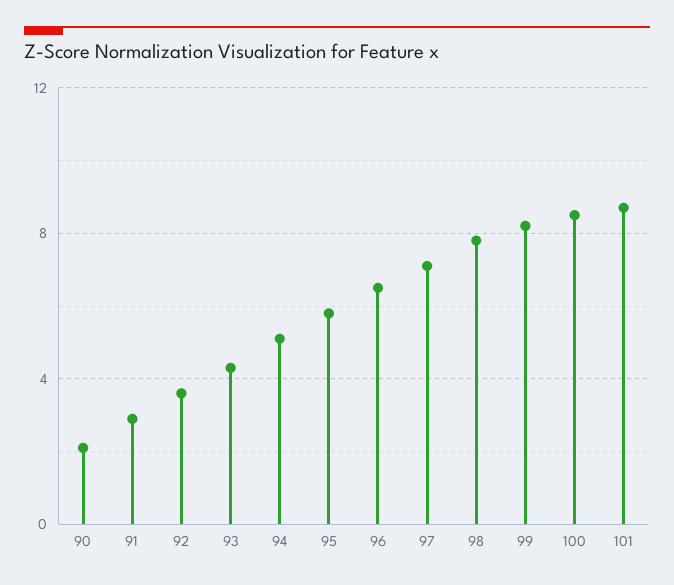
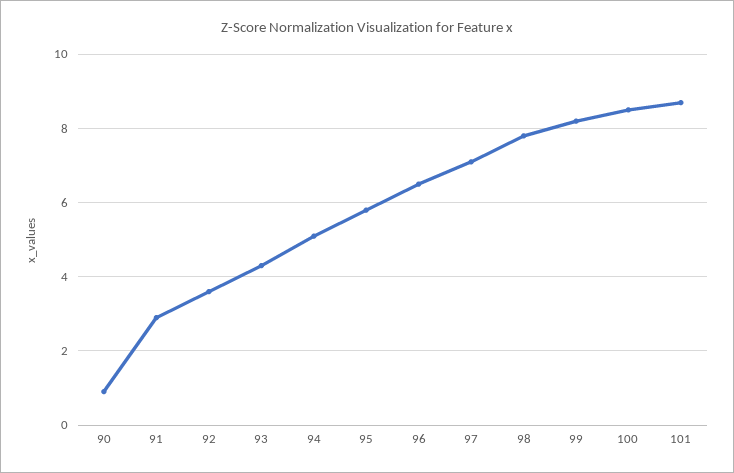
  {
-   "90": 2,
+   "90": 1,
    "91": 3,
    "92": 3.5,
    "93": 4.5,
    "94": 5,
    "95": 6,
    "96": 6.5,
    "97": 7,
    "98": 8,
    "99": 8,
    "100": 8.5,
    "101": 8.5
  }

